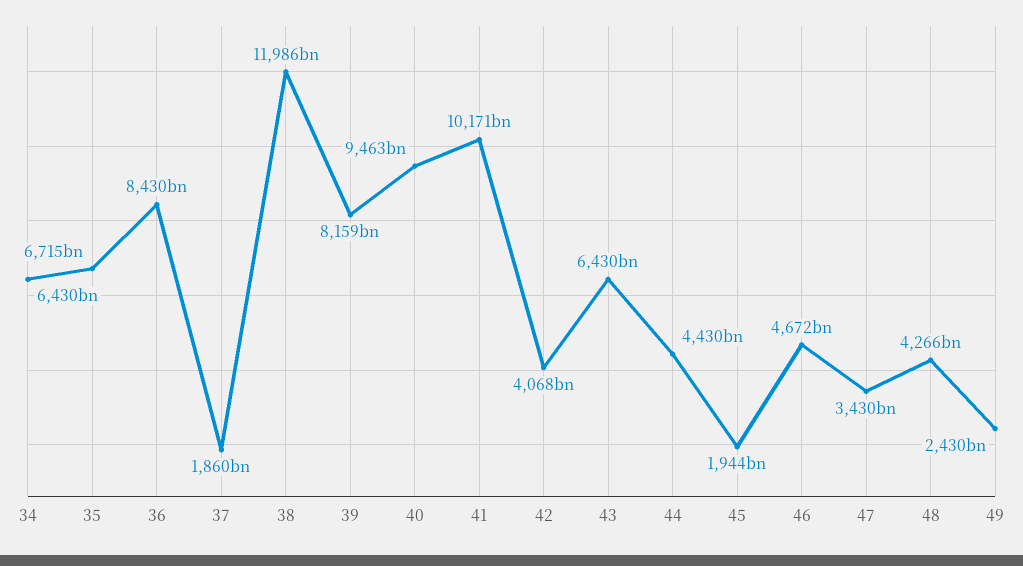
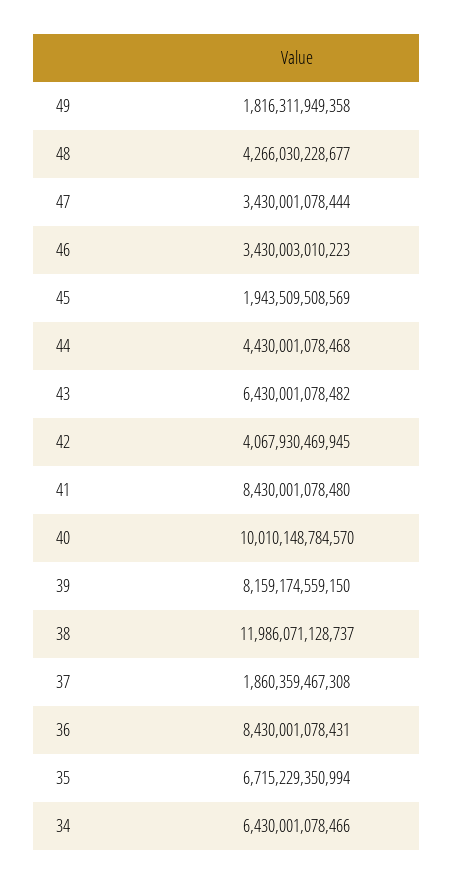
  {
    "34": 6430001078466,
    "35": 6715229350994,
    "36": 8430001078431,
    "37": 1860359467308,
    "38": 11986071128737,
    "39": 8159174559150,
-   "40": 9463000000000,
+   "40": 10010148784570,
-   "41": 10171000000000,
+   "41": 8430001078480,
    "42": 4067930469945,
    "43": 6430001078482,
    "44": 4430001078468,
    "45": 1943509508569,
-   "46": 4672000000000,
+   "46": 3430003010223,
    "47": 3430001078444,
    "48": 4266030228677,
-   "49": 2430000000000
+   "49": 1816311949358
  }

